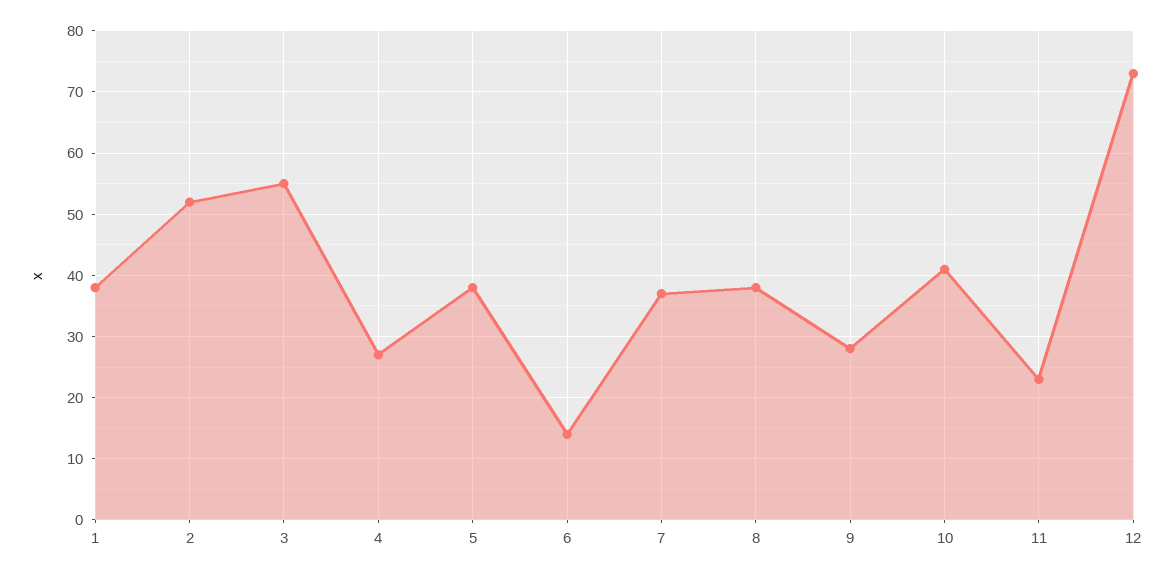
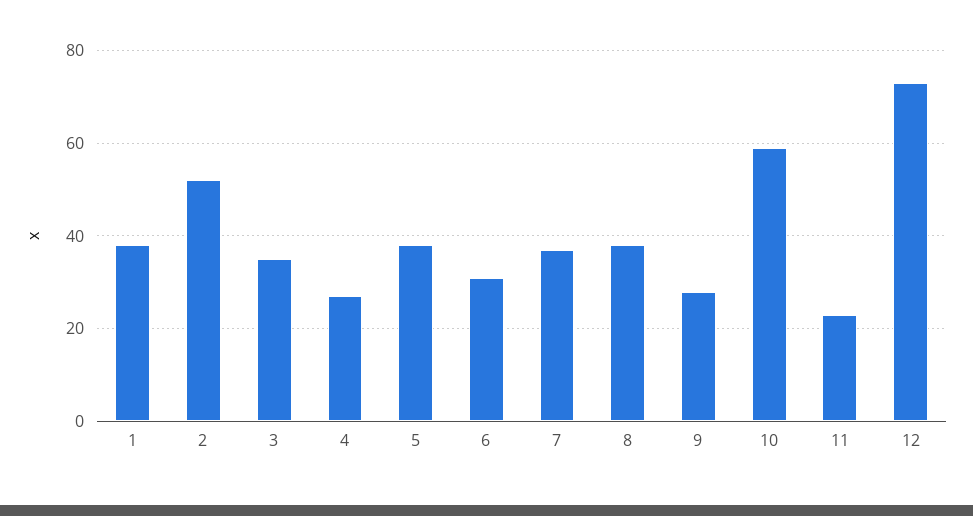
  {
    "1": 38,
    "2": 52,
-   "3": 55,
+   "3": 35,
    "4": 27,
    "5": 38,
-   "6": 14,
+   "6": 30,
    "7": 37,
    "8": 38,
    "9": 28,
-   "10": 41,
+   "10": 60,
    "11": 23,
    "12": 73
  }

